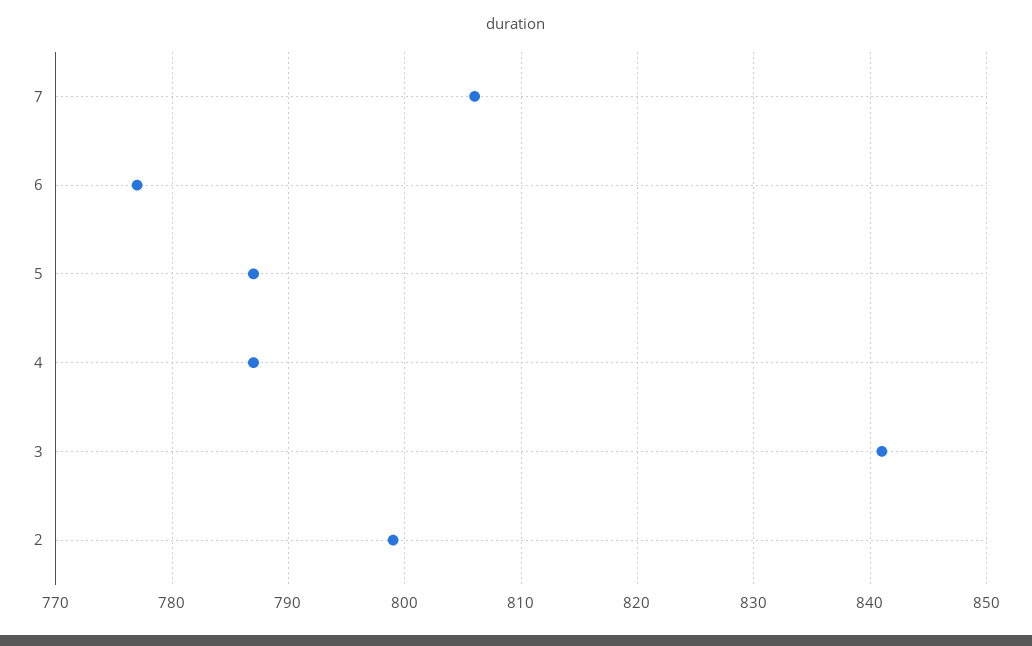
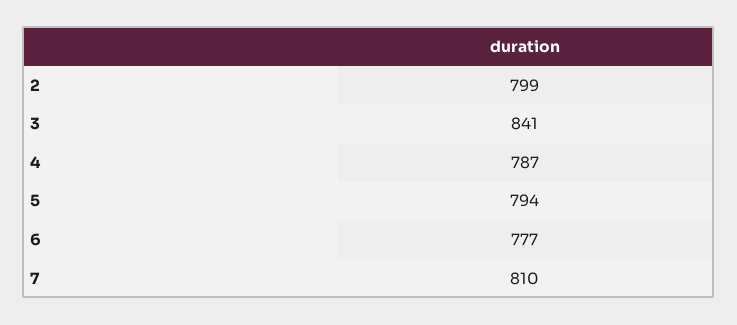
  {
-   "7": 806,
+   "7": 810,
    "6": 777,
-   "5": 787,
+   "5": 794,
    "4": 787,
    "3": 841,
    "2": 799
  }

